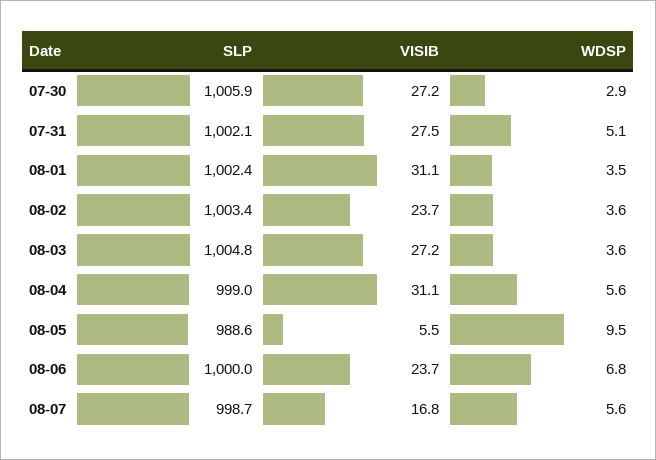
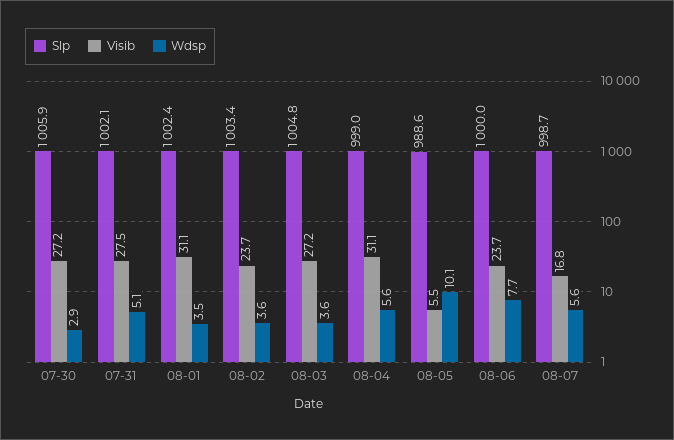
  {
    "SLP": {
      "07-30": 1005.9,
      "07-31": 1002.1,
      "08-01": 1002.4,
      "08-02": 1003.4,
      "08-03": 1004.8,
      "08-04": 999,
      "08-05": 988.6,
      "08-06": 1000,
      "08-07": 998.7
    },
    "VISIB": {
      "07-30": 27.2,
      "07-31": 27.5,
      "08-01": 31.1,
      "08-02": 23.7,
      "08-03": 27.2,
      "08-04": 31.1,
      "08-05": 5.5,
      "08-06": 23.7,
      "08-07": 16.8
    },
    "WDSP": {
      "07-30": 2.9,
      "07-31": 5.1,
      "08-01": 3.5,
      "08-02": 3.6,
      "08-03": 3.6,
      "08-04": 5.6,
-     "08-05": 9.5,
+     "08-05": 10.1,
-     "08-06": 6.8,
+     "08-06": 7.7,
      "08-07": 5.6
    }
  }

